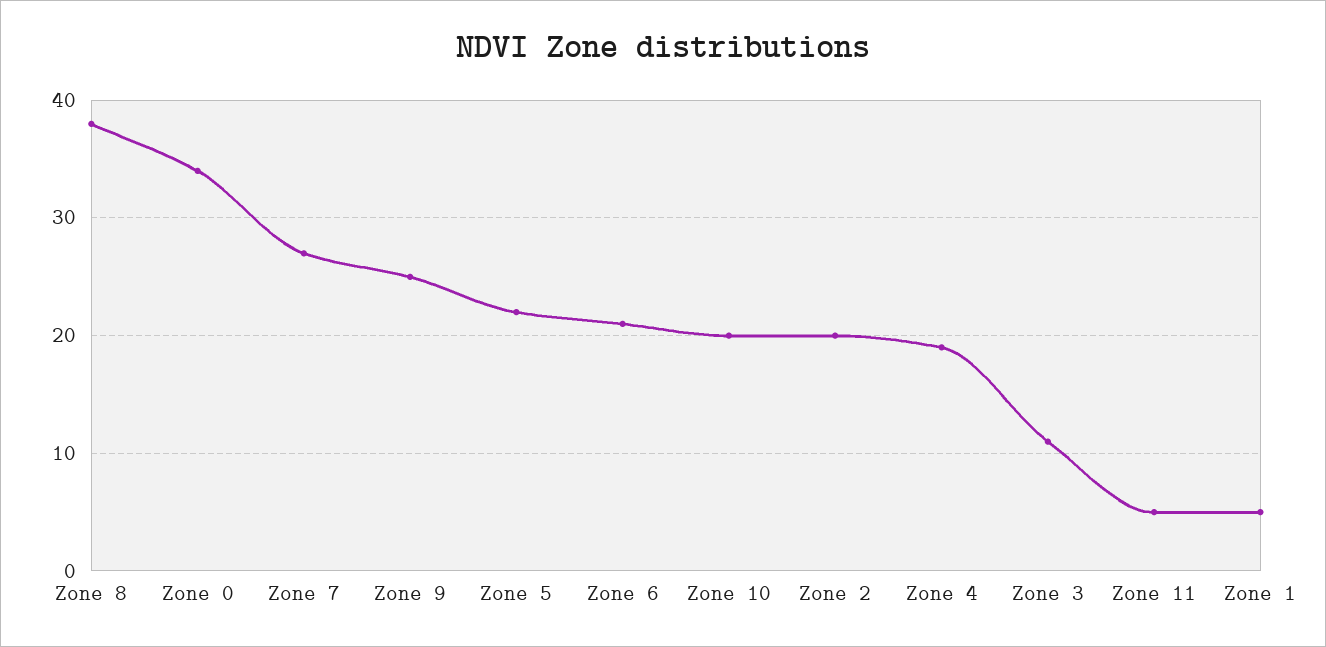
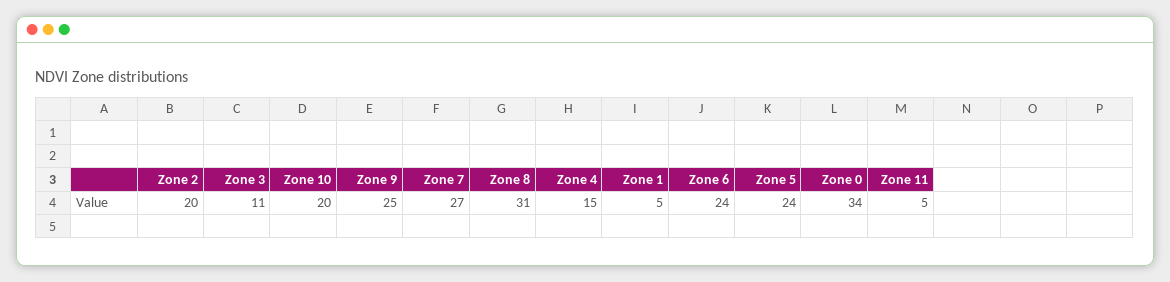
  {
-   "Zone 8": 38,
+   "Zone 8": 31,
    "Zone 0": 34,
    "Zone 7": 27,
    "Zone 9": 25,
-   "Zone 5": 22,
+   "Zone 5": 24,
-   "Zone 6": 21,
+   "Zone 6": 24,
    "Zone 10": 20,
    "Zone 2": 20,
-   "Zone 4": 19,
+   "Zone 4": 15,
    "Zone 3": 11,
    "Zone 11": 5,
    "Zone 1": 5
  }

